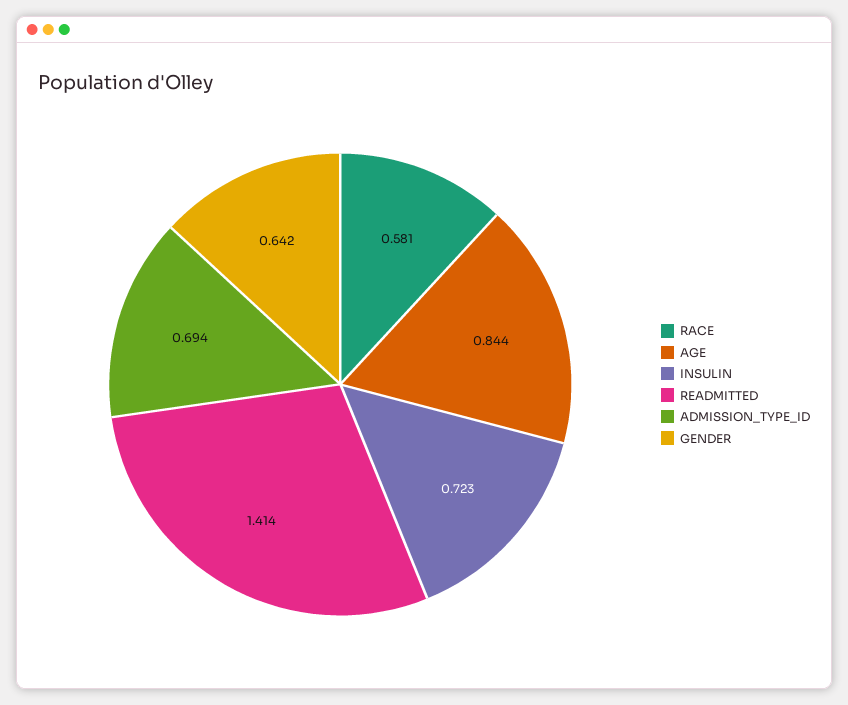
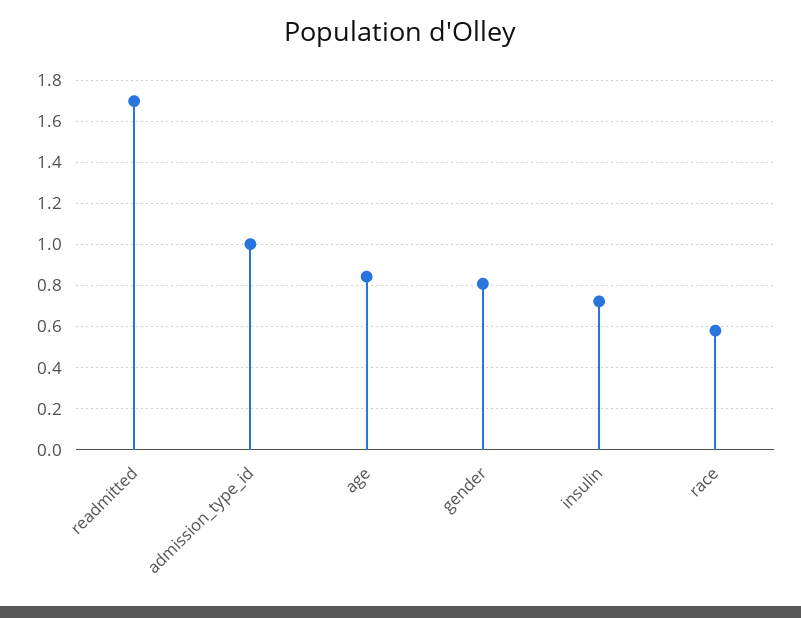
  {
    "RACE": 0.581,
    "AGE": 0.844,
    "INSULIN": 0.723,
-   "READMITTED": 1.414,
+   "READMITTED": 1.7,
-   "ADMISSION_TYPE_ID": 0.694,
+   "ADMISSION_TYPE_ID": 1,
-   "GENDER": 0.642
+   "GENDER": 0.8
  }

